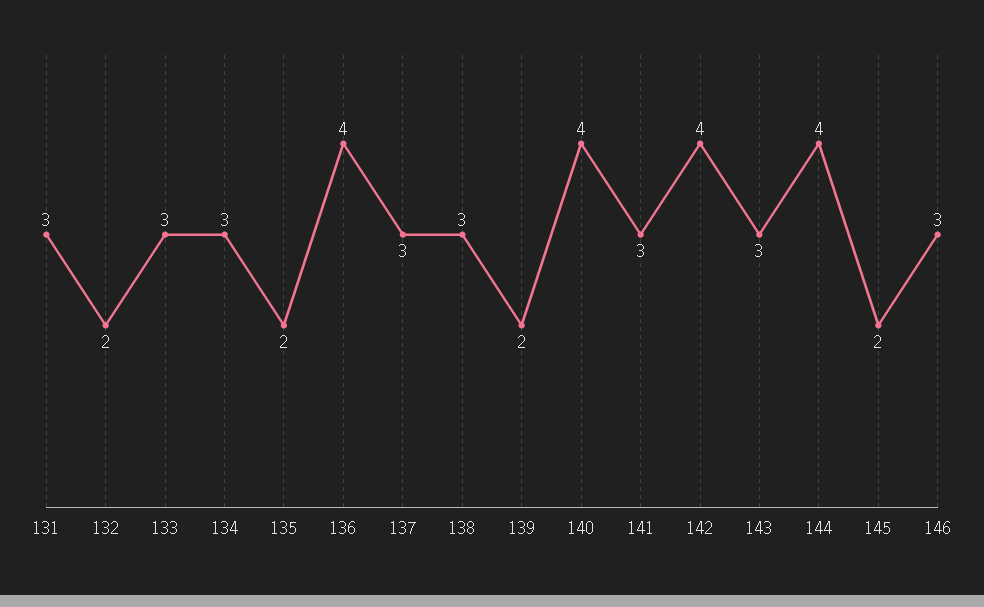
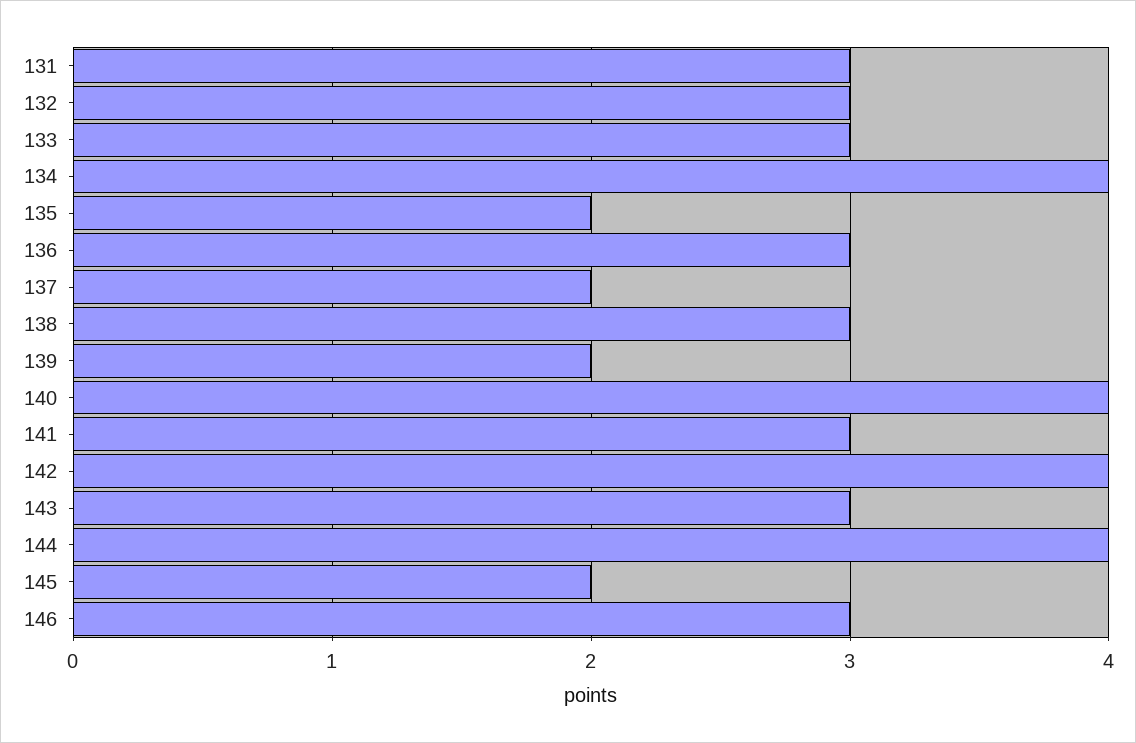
  {
    "131": 3,
-   "132": 2,
+   "132": 3,
    "133": 3,
-   "134": 3,
+   "134": 4,
    "135": 2,
-   "136": 4,
+   "136": 3,
-   "137": 3,
+   "137": 2,
    "138": 3,
    "139": 2,
    "140": 4,
    "141": 3,
    "142": 4,
    "143": 3,
    "144": 4,
    "145": 2,
    "146": 3
  }

